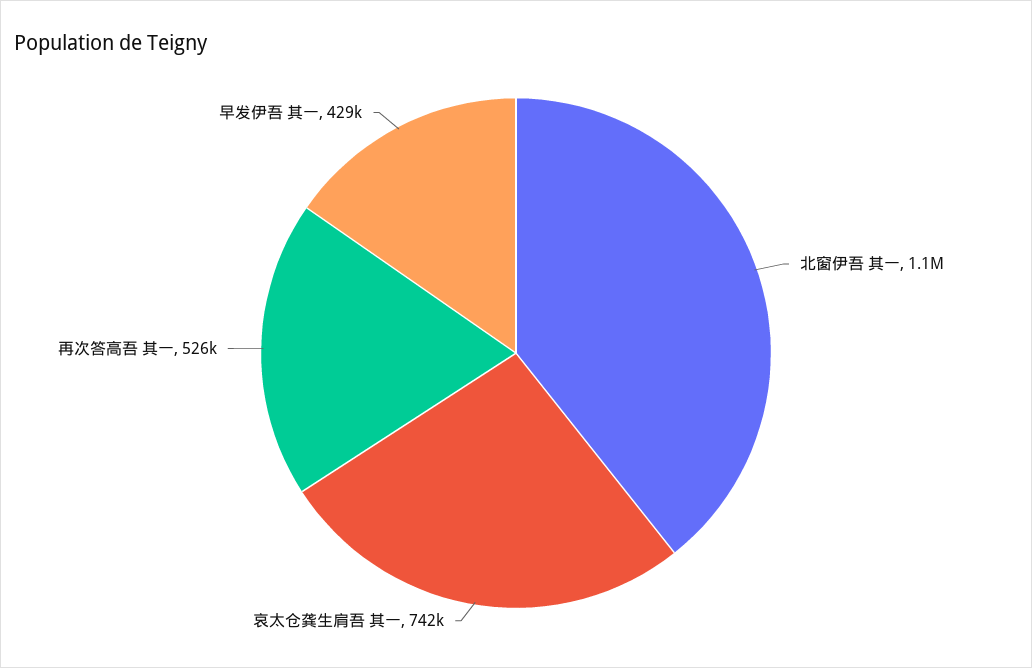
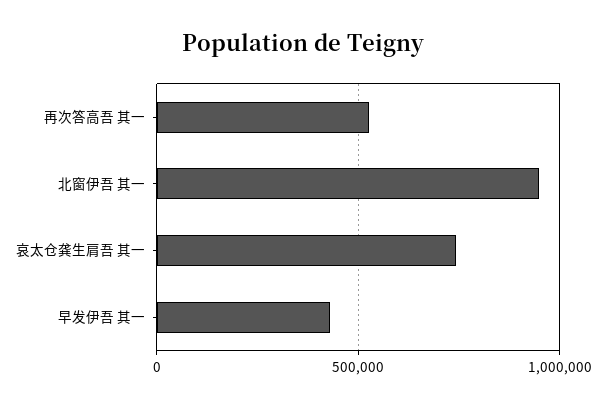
  {
-   "北窗伊吾 其一": 1100000,
+   "北窗伊吾 其一": 950000,
    "哀太仓龚生肩吾 其一": 742000,
    "再次答高吾 其一": 526000,
    "早发伊吾 其一": 429000
  }

